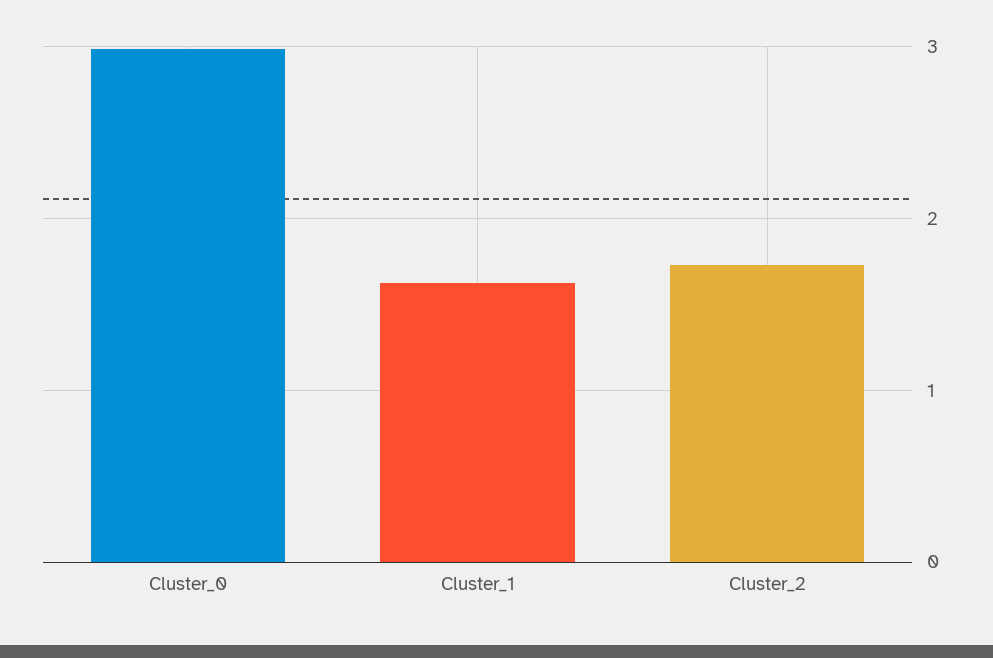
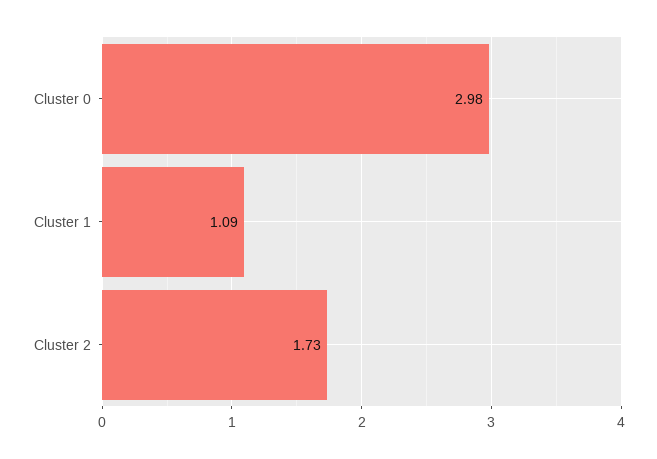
  {
    "Cluster_0": 2.98,
-   "Cluster_1": 1.6,
+   "Cluster_1": 1.09,
    "Cluster_2": 1.73
  }

